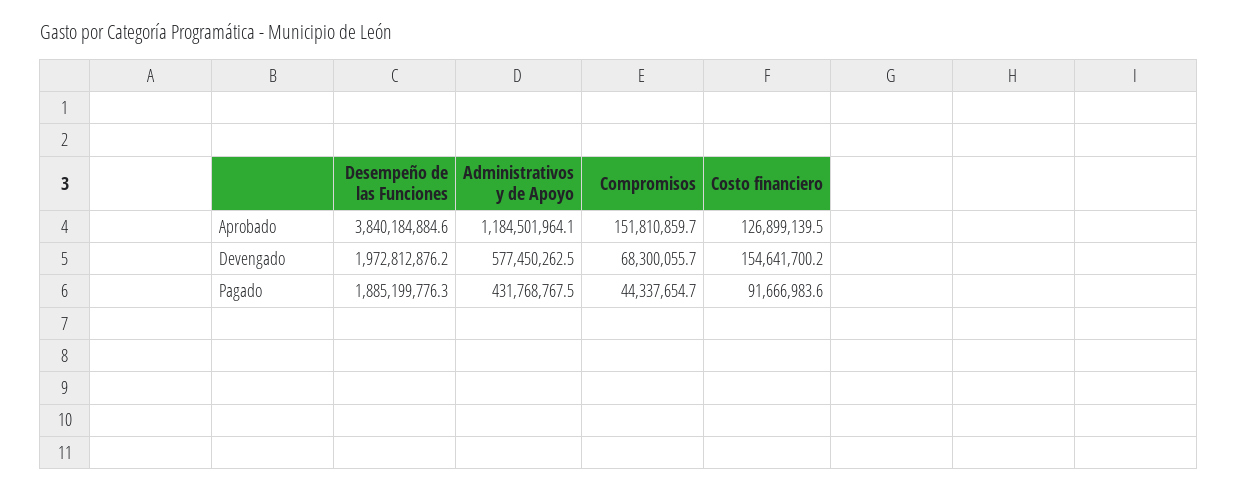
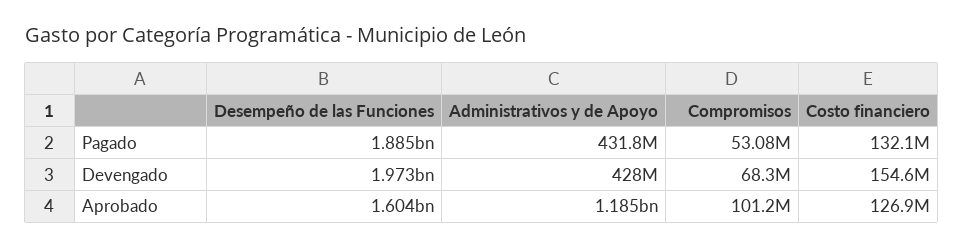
  {
    "Desempeño de las Funciones": {
-     "Aprobado": 3840184884.6,
+     "Aprobado": 1604000000,
      "Devengado": 1972812876.2,
      "Pagado": 1885199776.3
    },
    "Administrativos y de Apoyo": {
      "Aprobado": 1184501964.1,
-     "Devengado": 577450262.5,
+     "Devengado": 428000000,
      "Pagado": 431768767.5
    },
    "Compromisos": {
-     "Aprobado": 151810859.7,
+     "Aprobado": 101200000,
      "Devengado": 68300055.7,
-     "Pagado": 44337654.7
+     "Pagado": 53080000
    },
    "Costo financiero": {
      "Aprobado": 126899139.5,
      "Devengado": 154641700.2,
-     "Pagado": 91666983.6
+     "Pagado": 132100000
    }
  }

